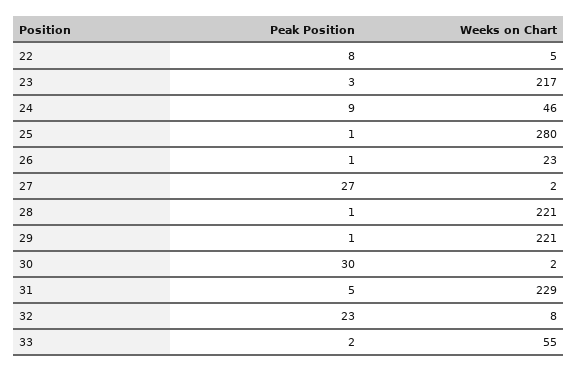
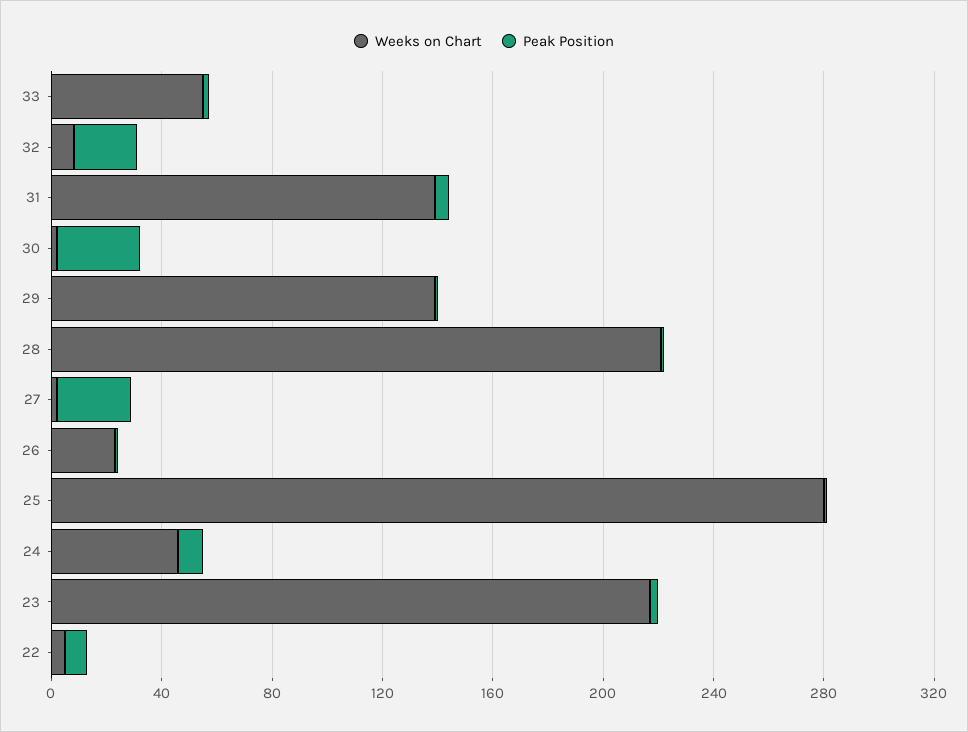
  {
    "Peak Position": {
      "22": 8,
      "23": 3,
      "24": 9,
      "25": 1,
      "26": 1,
      "27": 27,
      "28": 1,
      "29": 1,
      "30": 30,
      "31": 5,
      "32": 23,
      "33": 2
    },
    "Weeks on Chart": {
      "22": 5,
      "23": 217,
      "24": 46,
      "25": 280,
      "26": 23,
      "27": 2,
      "28": 221,
-     "29": 221,
+     "29": 140,
      "30": 2,
-     "31": 229,
+     "31": 140,
      "32": 8,
      "33": 55
    }
  }

